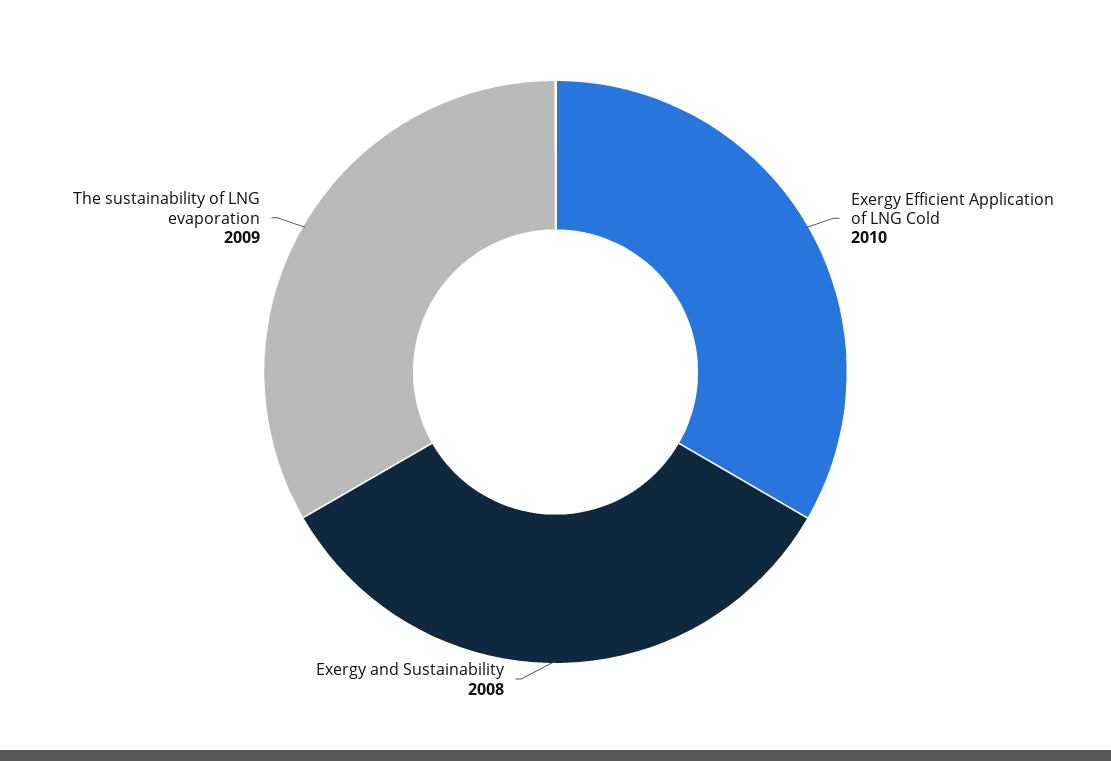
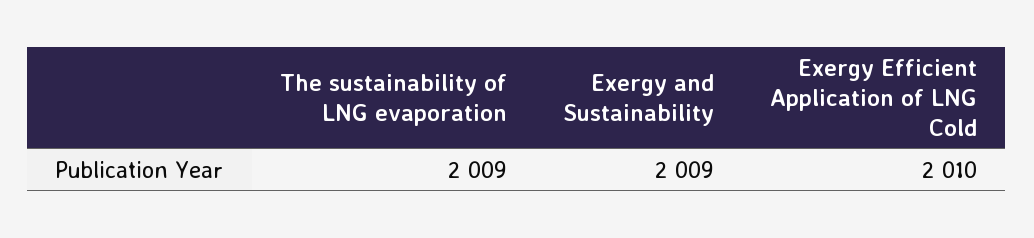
  {
    "Exergy Efficient Application of LNG Cold": 2010,
-   "Exergy and Sustainability": 2008,
+   "Exergy and Sustainability": 2009,
    "The sustainability of LNG evaporation": 2009
  }

